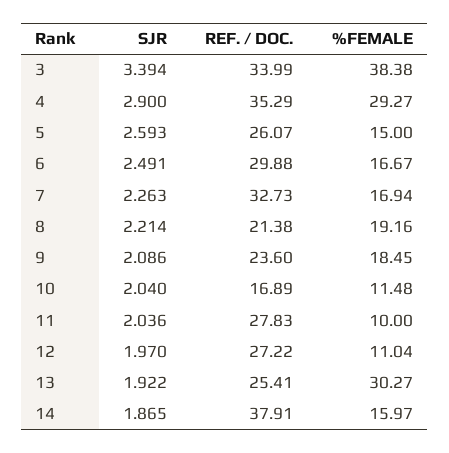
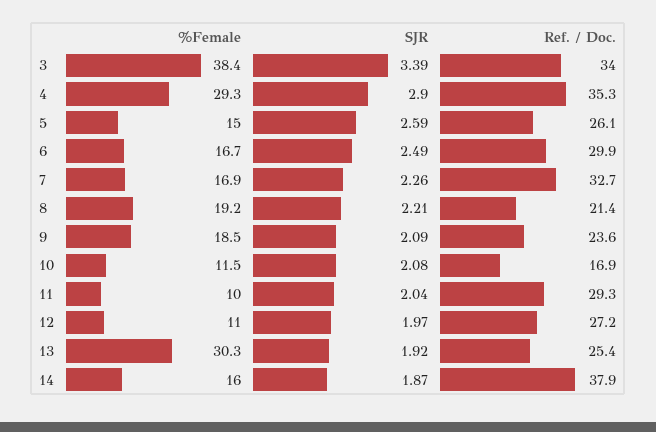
  {
    "SJR": {
      "3": 3.394,
      "4": 2.9,
      "5": 2.593,
      "6": 2.491,
      "7": 2.263,
      "8": 2.214,
      "9": 2.086,
-     "10": 2.04,
+     "10": 2.08,
      "11": 2.036,
      "12": 1.97,
      "13": 1.922,
      "14": 1.865
    },
    "REF. / DOC.": {
      "3": 33.99,
      "4": 35.29,
      "5": 26.07,
      "6": 29.88,
      "7": 32.73,
      "8": 21.38,
      "9": 23.6,
      "10": 16.89,
-     "11": 27.83,
+     "11": 29.3,
      "12": 27.22,
      "13": 25.41,
      "14": 37.91
    },
    "%FEMALE": {
      "3": 38.38,
      "4": 29.27,
      "5": 15,
      "6": 16.67,
      "7": 16.94,
      "8": 19.16,
      "9": 18.45,
      "10": 11.48,
      "11": 10,
      "12": 11.04,
      "13": 30.27,
      "14": 15.97
    }
  }

